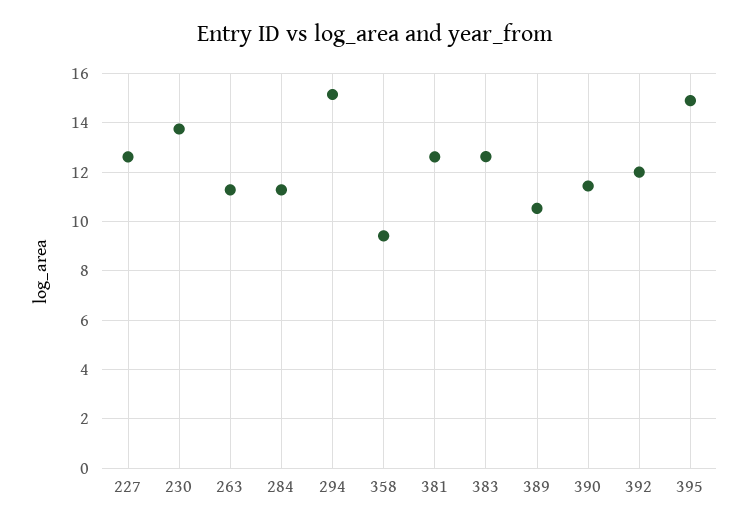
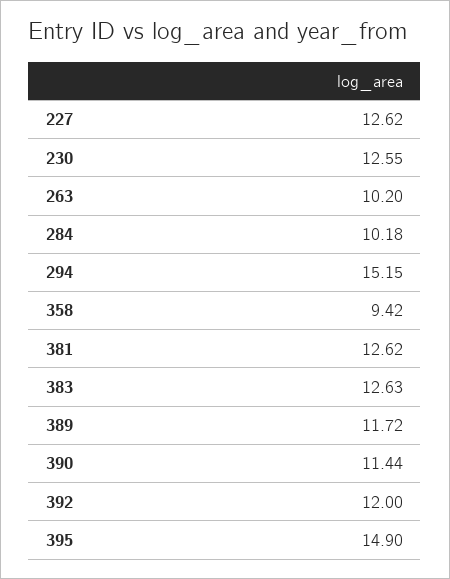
  {
    "227": 12.62,
-   "230": 13.75,
+   "230": 12.55,
-   "263": 11.25,
+   "263": 10.2,
-   "284": 11.25,
+   "284": 10.18,
    "294": 15.15,
    "358": 9.42,
    "381": 12.62,
    "383": 12.63,
-   "389": 10.5,
+   "389": 11.72,
    "390": 11.44,
    "392": 12,
    "395": 14.9
  }

